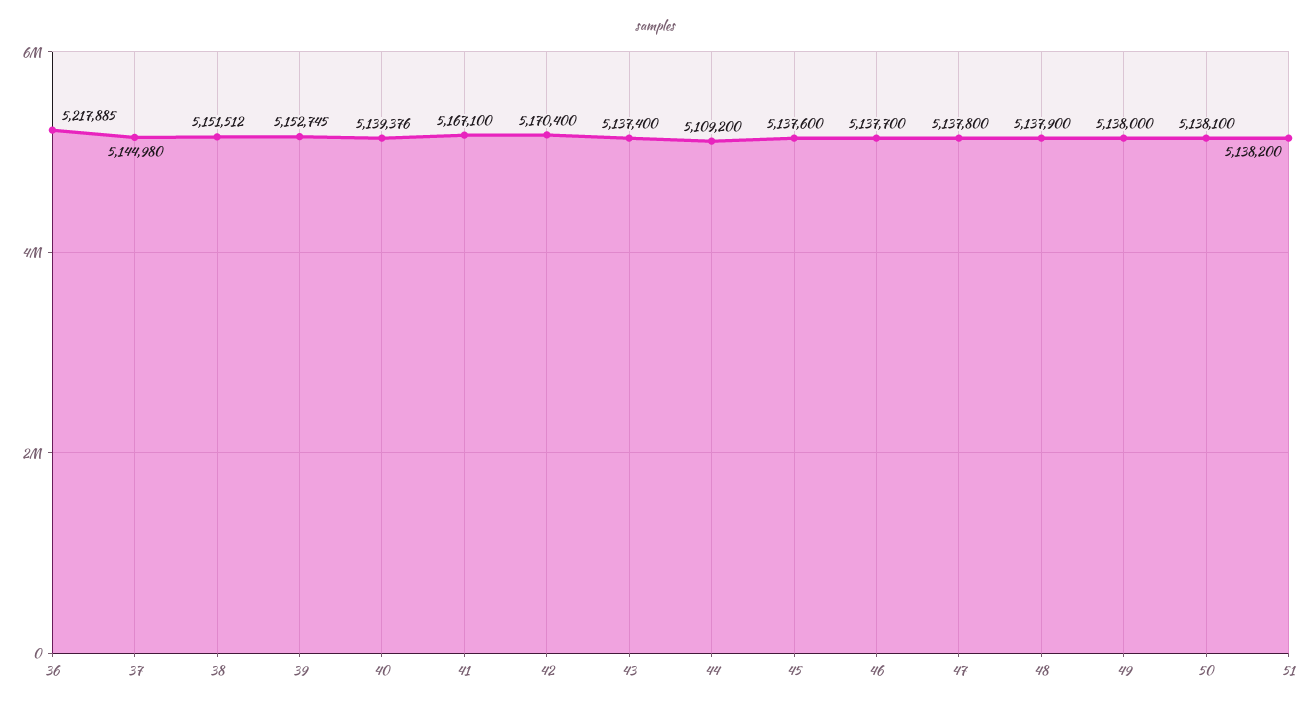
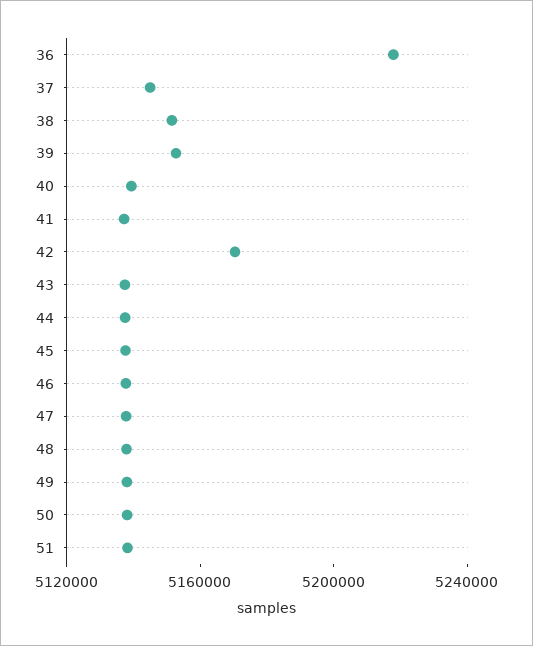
  {
    "36": 5217885,
    "37": 5144980,
    "38": 5151512,
    "39": 5152745,
    "40": 5139376,
-   "41": 5167100,
+   "41": 5140000,
    "42": 5170400,
    "43": 5137400,
-   "44": 5109200,
+   "44": 5140000,
    "45": 5137600,
    "46": 5137700,
    "47": 5137800,
    "48": 5137900,
    "49": 5138000,
    "50": 5138100,
    "51": 5138200
  }

